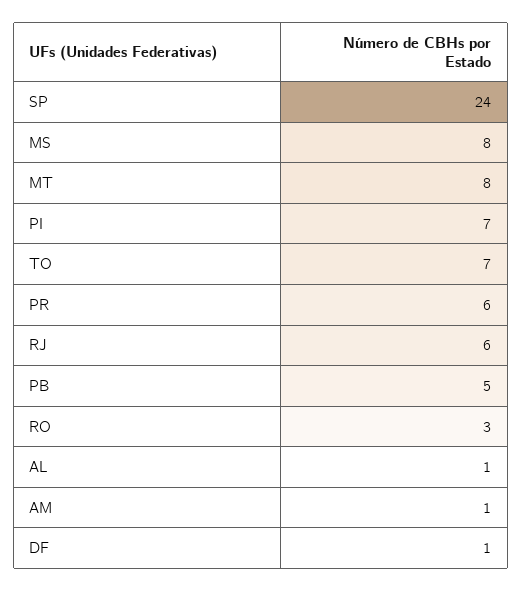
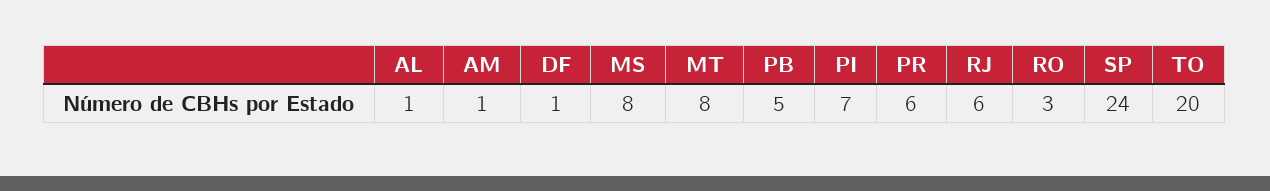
  {
    "SP": 24,
    "MS": 8,
    "MT": 8,
    "PI": 7,
-   "TO": 7,
+   "TO": 20,
    "PR": 6,
    "RJ": 6,
    "PB": 5,
    "RO": 3,
    "AL": 1,
    "AM": 1,
    "DF": 1
  }

